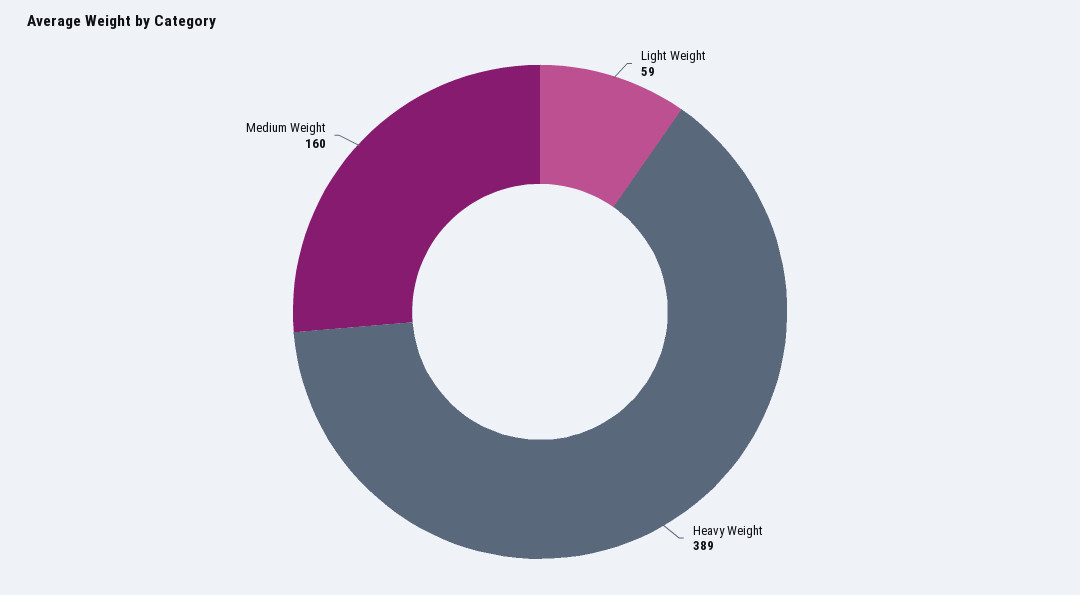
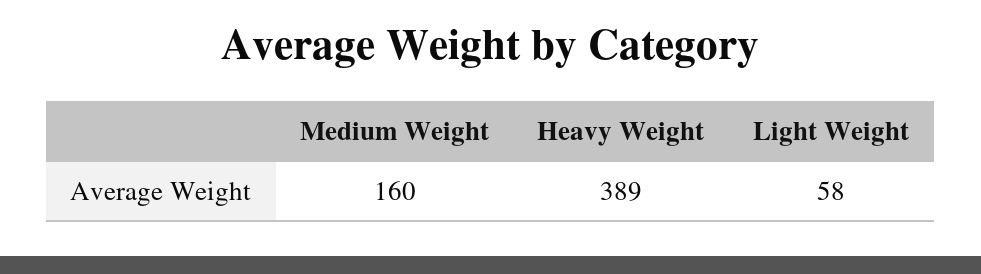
  {
-   "Light Weight": 59,
+   "Light Weight": 58,
    "Heavy Weight": 389,
    "Medium Weight": 160
  }

